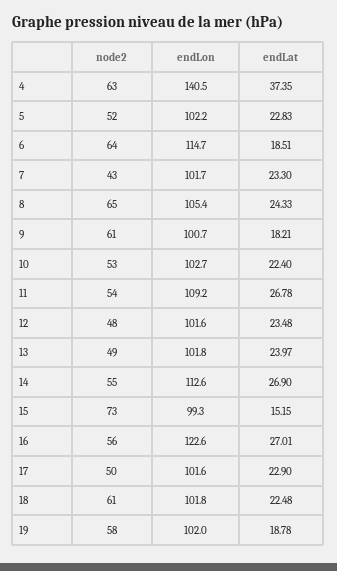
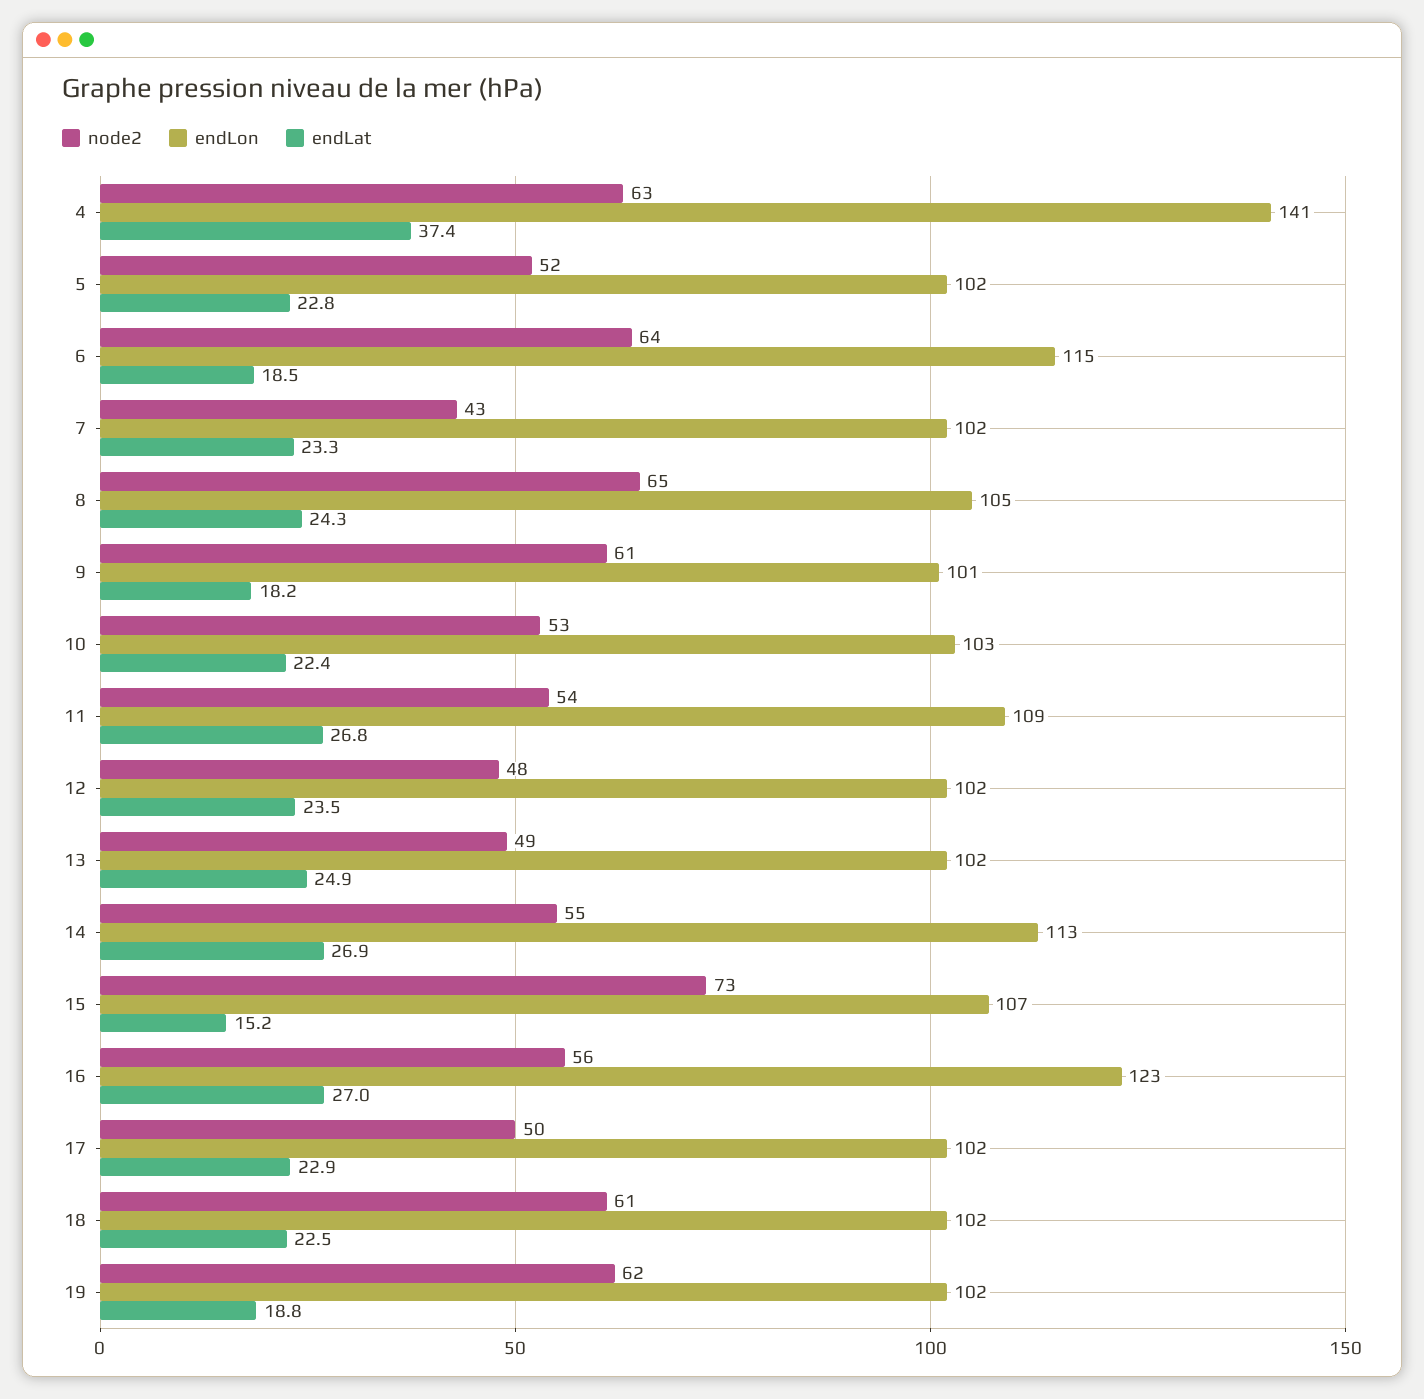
  {
    "node2": {
      "4": 63,
      "5": 52,
      "6": 64,
      "7": 43,
      "8": 65,
      "9": 61,
      "10": 53,
      "11": 54,
      "12": 48,
      "13": 49,
      "14": 55,
      "15": 73,
      "16": 56,
      "17": 50,
      "18": 61,
-     "19": 58
+     "19": 62
    },
    "endLon": {
      "4": 140.5,
      "5": 102.2,
      "6": 114.7,
      "7": 101.7,
      "8": 105.4,
      "9": 100.7,
      "10": 102.7,
      "11": 109.2,
      "12": 101.6,
      "13": 101.8,
      "14": 112.6,
-     "15": 99.3,
+     "15": 107,
      "16": 122.6,
      "17": 101.6,
      "18": 101.8,
      "19": 102
    },
    "endLat": {
      "4": 37.35,
      "5": 22.83,
      "6": 18.51,
      "7": 23.3,
      "8": 24.33,
      "9": 18.21,
      "10": 22.4,
      "11": 26.78,
      "12": 23.48,
-     "13": 23.97,
+     "13": 24.9,
      "14": 26.9,
      "15": 15.15,
      "16": 27.01,
      "17": 22.9,
      "18": 22.48,
      "19": 18.78
    }
  }

